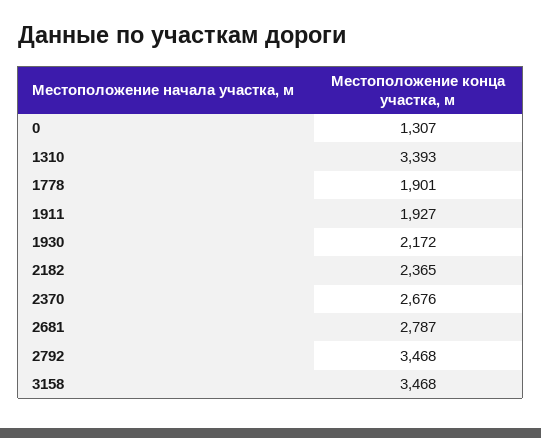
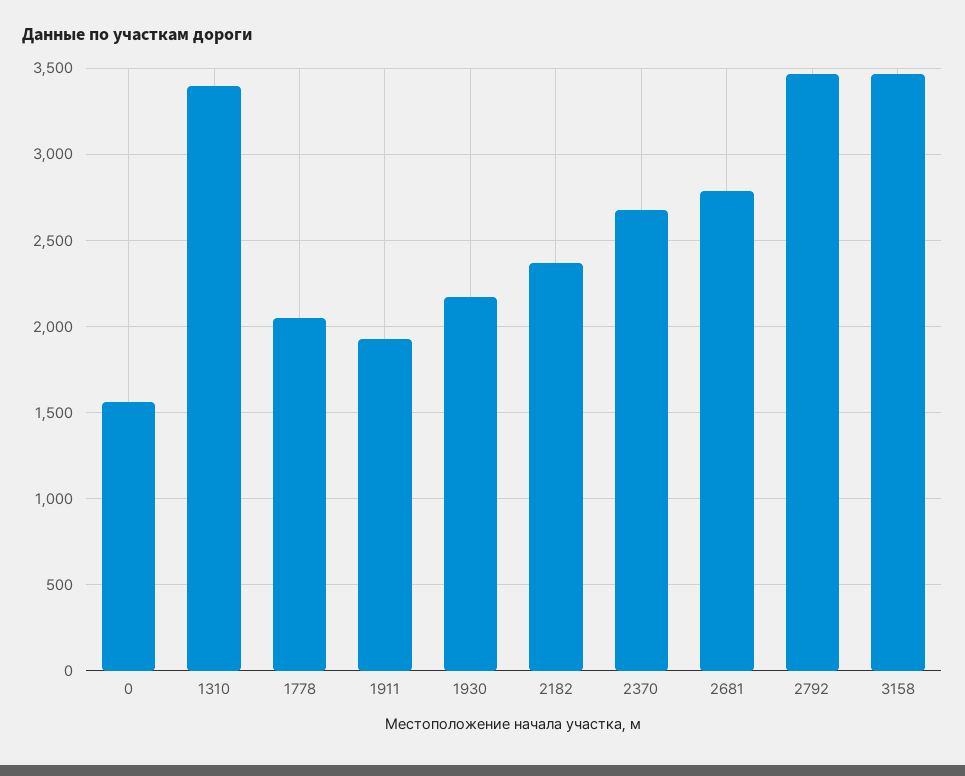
  {
-   "0": 1307,
+   "0": 1550,
    "1310": 3393,
-   "1778": 1901,
+   "1778": 2050,
    "1911": 1927,
    "1930": 2172,
    "2182": 2365,
    "2370": 2676,
    "2681": 2787,
    "2792": 3468,
    "3158": 3468
  }

